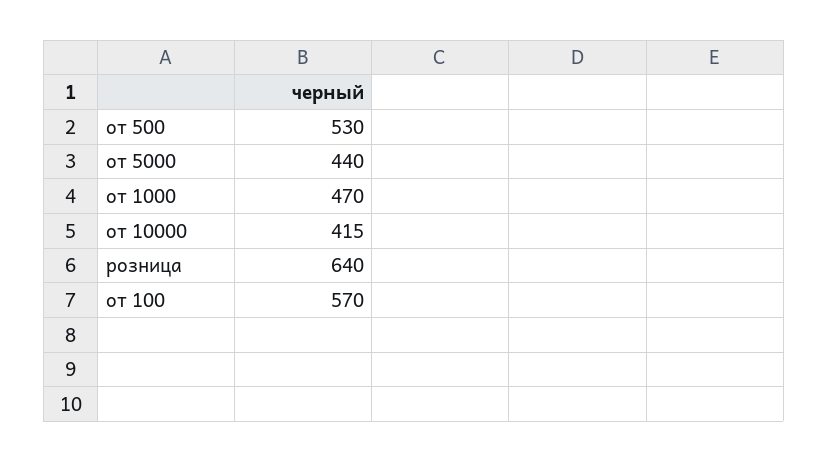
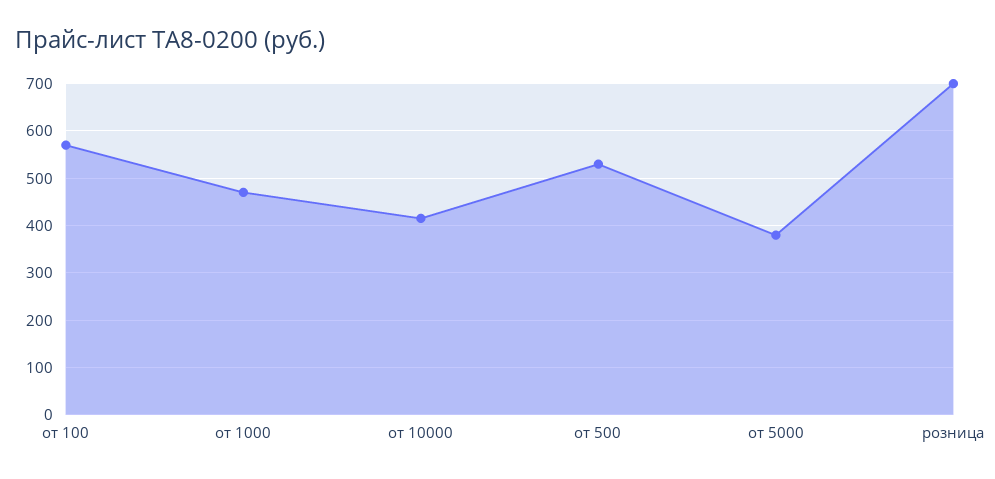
  {
    "от 500": 530,
-   "от 5000": 440,
+   "от 5000": 380,
    "от 1000": 470,
    "от 10000": 415,
-   "розница": 640,
+   "розница": 700,
    "от 100": 570
  }

